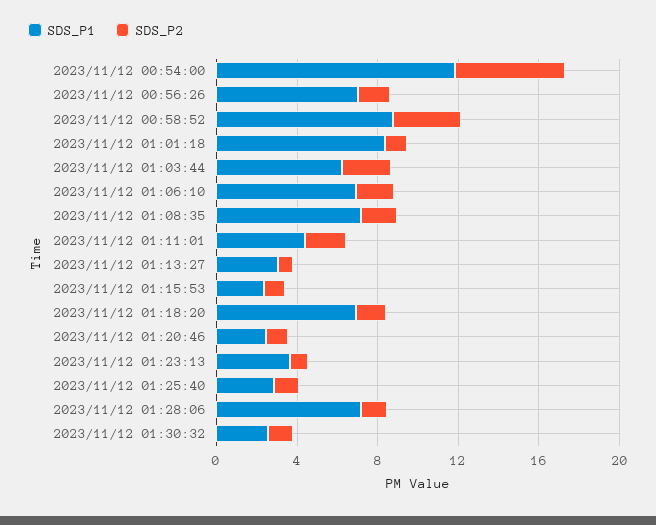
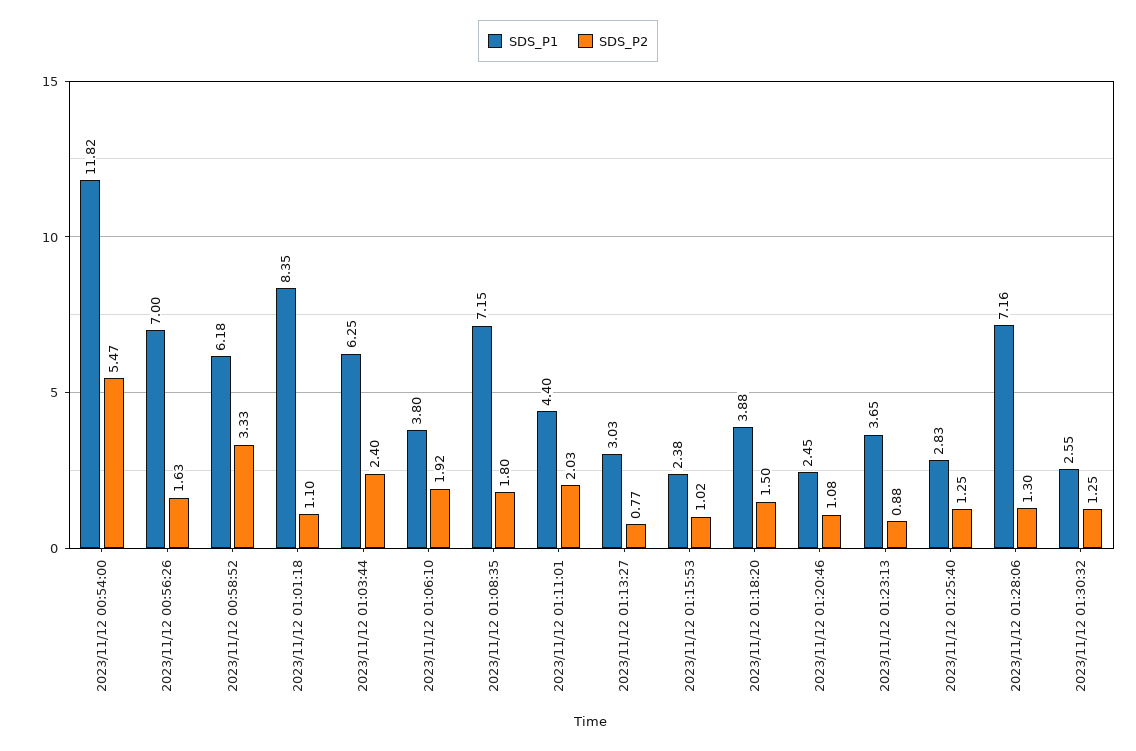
  {
    "SDS_P1": {
      "2023/11/12 00:54:00": 11.82,
      "2023/11/12 00:56:26": 7,
-     "2023/11/12 00:58:52": 9,
+     "2023/11/12 00:58:52": 6.18,
      "2023/11/12 01:01:18": 8.35,
      "2023/11/12 01:03:44": 6.25,
-     "2023/11/12 01:06:10": 7,
+     "2023/11/12 01:06:10": 3.8,
      "2023/11/12 01:08:35": 7.15,
      "2023/11/12 01:11:01": 4.4,
      "2023/11/12 01:13:27": 3.03,
      "2023/11/12 01:15:53": 2.38,
-     "2023/11/12 01:18:20": 7,
+     "2023/11/12 01:18:20": 3.88,
      "2023/11/12 01:20:46": 2.45,
      "2023/11/12 01:23:13": 3.65,
      "2023/11/12 01:25:40": 2.83,
      "2023/11/12 01:28:06": 7.16,
      "2023/11/12 01:30:32": 2.55
    },
    "SDS_P2": {
      "2023/11/12 00:54:00": 5.47,
      "2023/11/12 00:56:26": 1.63,
      "2023/11/12 00:58:52": 3.33,
      "2023/11/12 01:01:18": 1.1,
      "2023/11/12 01:03:44": 2.4,
      "2023/11/12 01:06:10": 1.92,
      "2023/11/12 01:08:35": 1.8,
      "2023/11/12 01:11:01": 2.03,
      "2023/11/12 01:13:27": 0.77,
      "2023/11/12 01:15:53": 1.02,
      "2023/11/12 01:18:20": 1.5,
      "2023/11/12 01:20:46": 1.08,
      "2023/11/12 01:23:13": 0.88,
      "2023/11/12 01:25:40": 1.25,
      "2023/11/12 01:28:06": 1.3,
      "2023/11/12 01:30:32": 1.25
    }
  }

